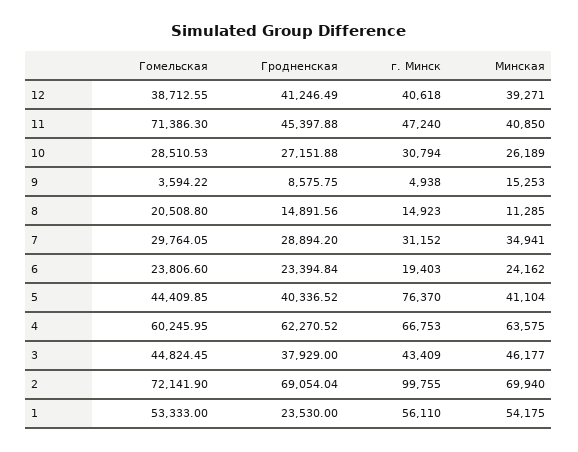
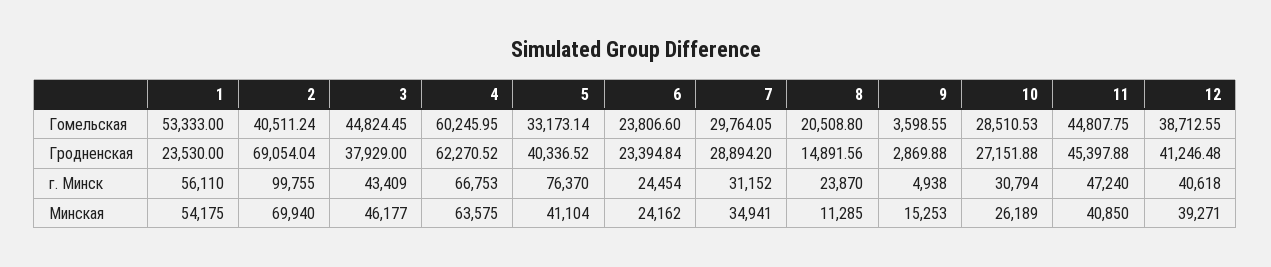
  {
    "Гомельская": {
      "12": 38712.55,
-     "11": 71386.3,
+     "11": 44807.75,
      "10": 28510.53,
-     "9": 3594.22,
+     "9": 3598.55,
      "8": 20508.8,
      "7": 29764.05,
      "6": 23806.6,
-     "5": 44409.85,
+     "5": 33173.14,
      "4": 60245.95,
      "3": 44824.45,
-     "2": 72141.9,
+     "2": 40511.24,
      "1": 53333
    },
    "Гродненская": {
-     "12": 41246.49,
+     "12": 41246.48,
      "11": 45397.88,
      "10": 27151.88,
-     "9": 8575.75,
+     "9": 2869.88,
      "8": 14891.56,
      "7": 28894.2,
      "6": 23394.84,
      "5": 40336.52,
      "4": 62270.52,
      "3": 37929,
      "2": 69054.04,
      "1": 23530
    },
    "г. Минск": {
      "12": 40618,
      "11": 47240,
      "10": 30794,
      "9": 4938,
-     "8": 14923,
+     "8": 23870,
      "7": 31152,
-     "6": 19403,
+     "6": 24454,
      "5": 76370,
      "4": 66753,
      "3": 43409,
      "2": 99755,
      "1": 56110
    },
    "Минская": {
      "12": 39271,
      "11": 40850,
      "10": 26189,
      "9": 15253,
      "8": 11285,
      "7": 34941,
      "6": 24162,
      "5": 41104,
      "4": 63575,
      "3": 46177,
      "2": 69940,
      "1": 54175
    }
  }

